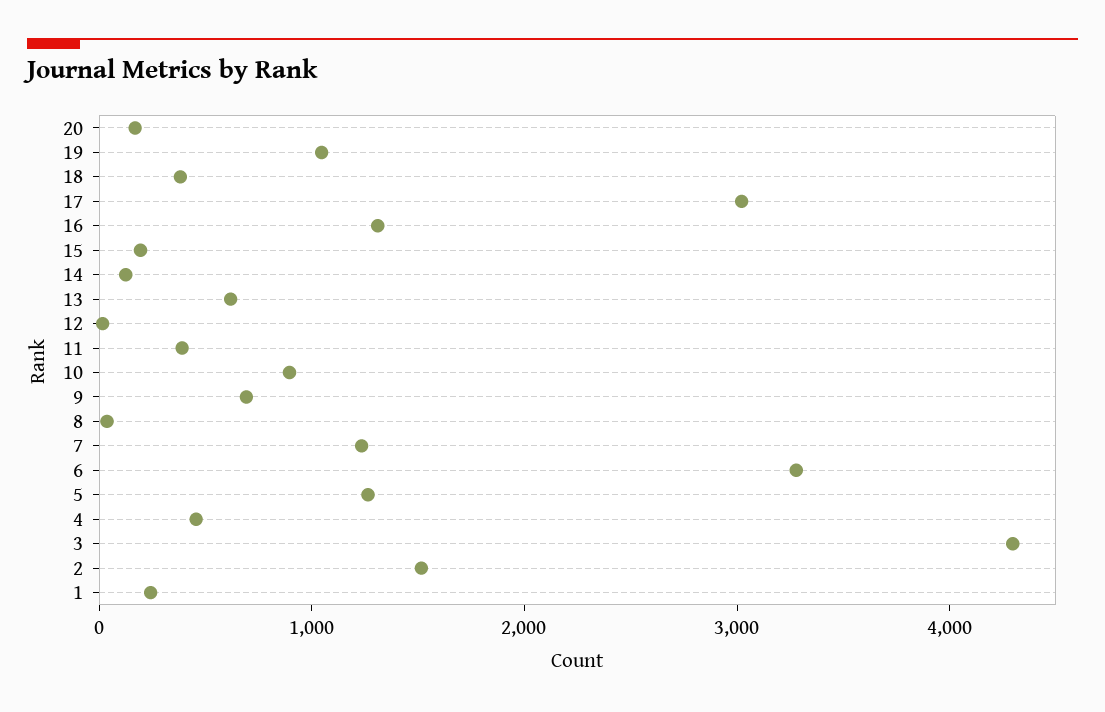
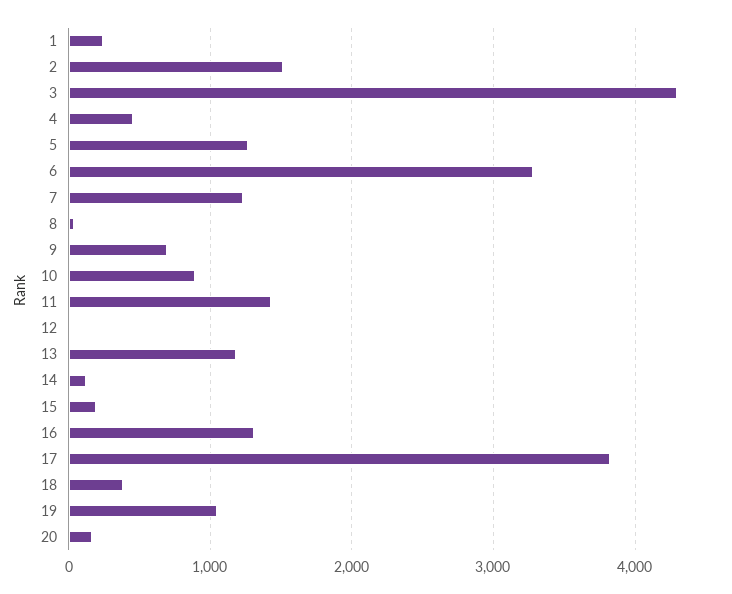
  {
    "20": 200,
    "19": 1000,
    "18": 400,
-   "17": 3000,
+   "17": 3800,
    "16": 1300,
    "15": 200,
    "14": 100,
-   "13": 600,
+   "13": 1200,
    "12": 0,
-   "11": 400,
+   "11": 1400,
    "10": 900,
    "9": 700,
    "8": 0,
    "7": 1200,
    "6": 3300,
    "5": 1300,
    "4": 500,
    "3": 4300,
    "2": 1500,
    "1": 200
  }

